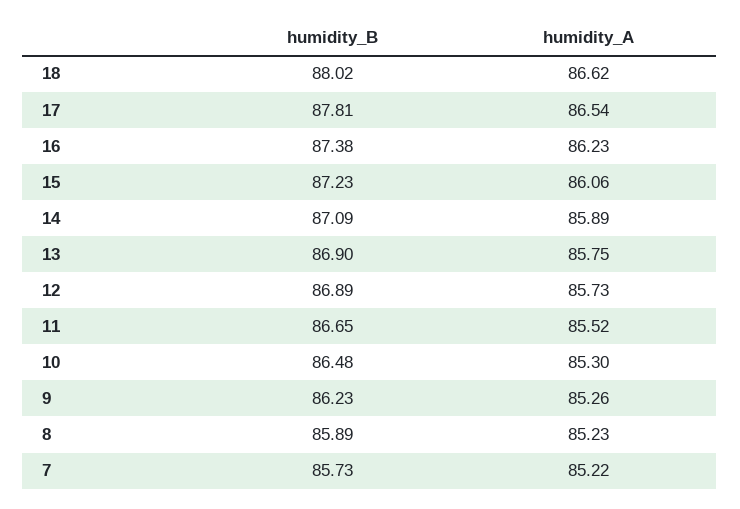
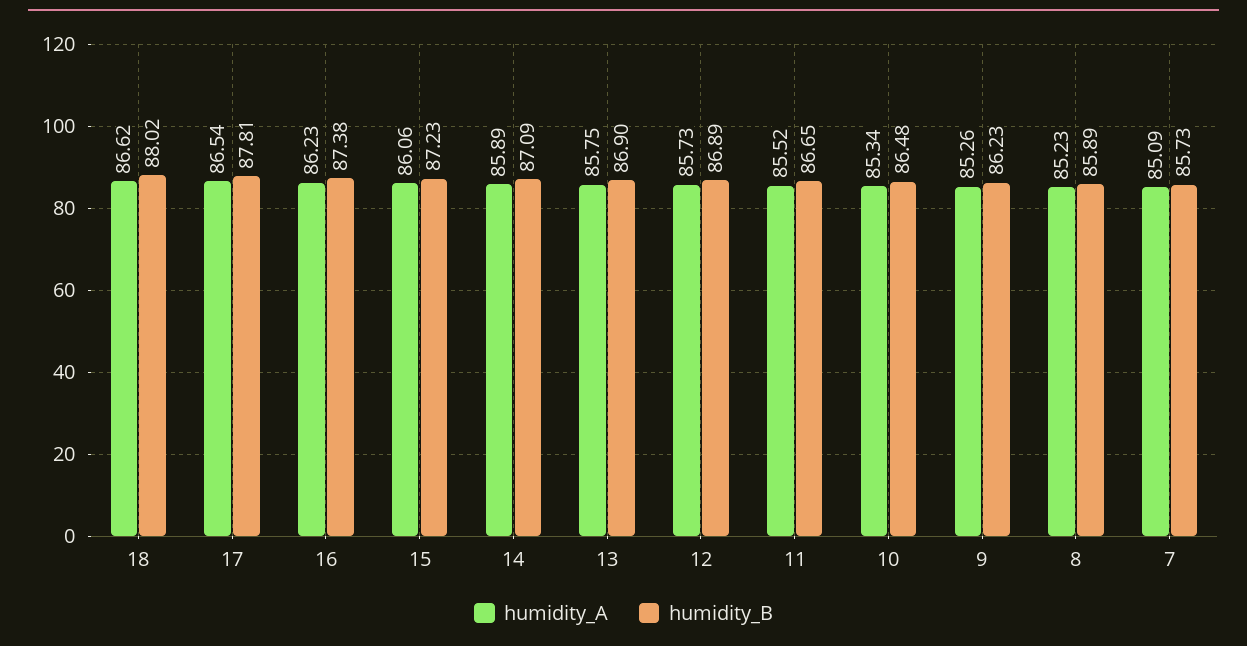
  {
    "humidity_B": {
      "18": 88.02,
      "17": 87.81,
      "16": 87.38,
      "15": 87.23,
      "14": 87.09,
      "13": 86.9,
      "12": 86.89,
      "11": 86.65,
      "10": 86.48,
      "9": 86.23,
      "8": 85.89,
      "7": 85.73
    },
    "humidity_A": {
      "18": 86.62,
      "17": 86.54,
      "16": 86.23,
      "15": 86.06,
      "14": 85.89,
      "13": 85.75,
      "12": 85.73,
      "11": 85.52,
-     "10": 85.3,
+     "10": 85.34,
      "9": 85.26,
      "8": 85.23,
-     "7": 85.22
+     "7": 85.09
    }
  }

